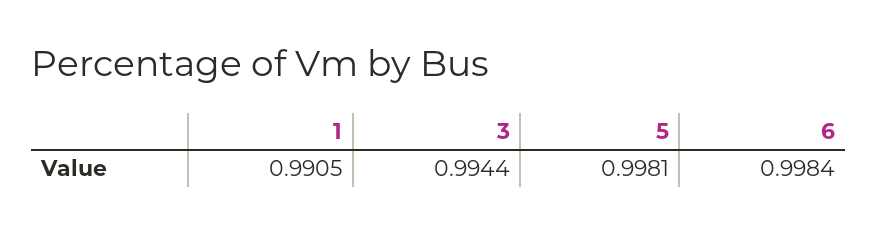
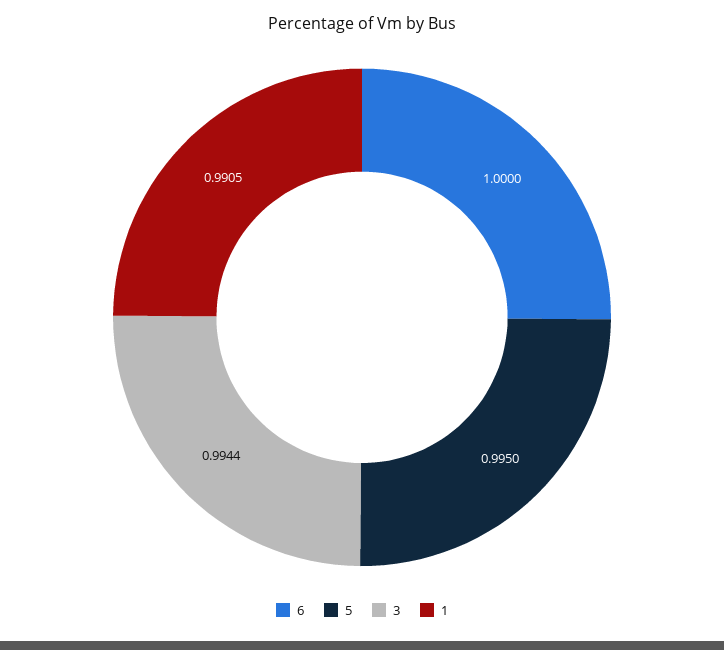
  {
    "1": 0.9905,
    "3": 0.9944,
-   "5": 0.9981,
+   "5": 0.995,
-   "6": 0.9984
+   "6": 1
  }

